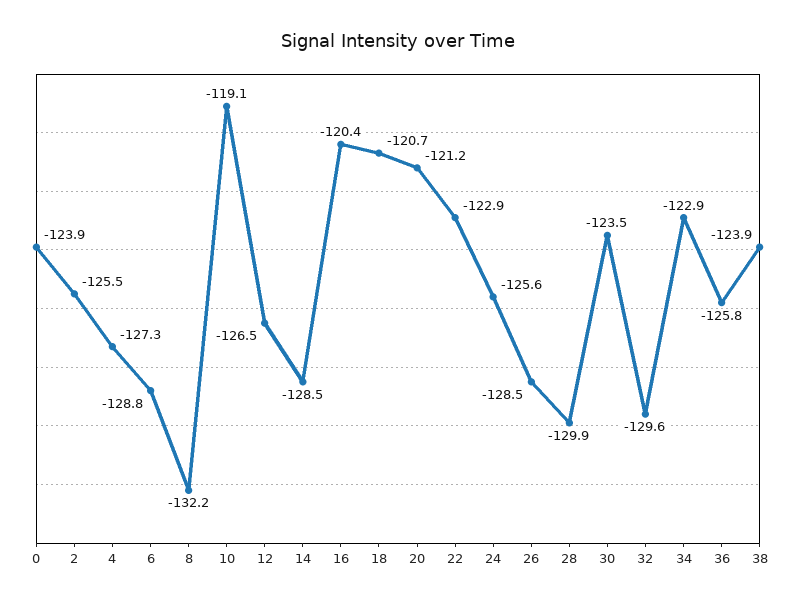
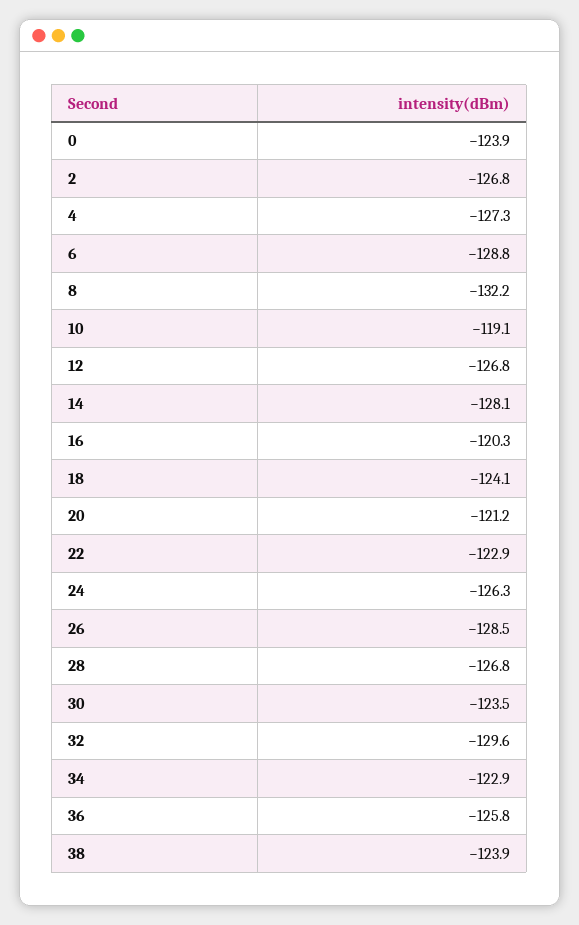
  {
    "0": -123.9,
-   "2": -125.5,
+   "2": -126.8,
    "4": -127.3,
    "6": -128.8,
    "8": -132.2,
    "10": -119.1,
-   "12": -126.5,
+   "12": -126.8,
-   "14": -128.5,
+   "14": -128.1,
-   "16": -120.4,
+   "16": -120.3,
-   "18": -120.7,
+   "18": -124.1,
    "20": -121.2,
    "22": -122.9,
-   "24": -125.6,
+   "24": -126.3,
    "26": -128.5,
-   "28": -129.9,
+   "28": -126.8,
    "30": -123.5,
    "32": -129.6,
    "34": -122.9,
    "36": -125.8,
    "38": -123.9
  }

